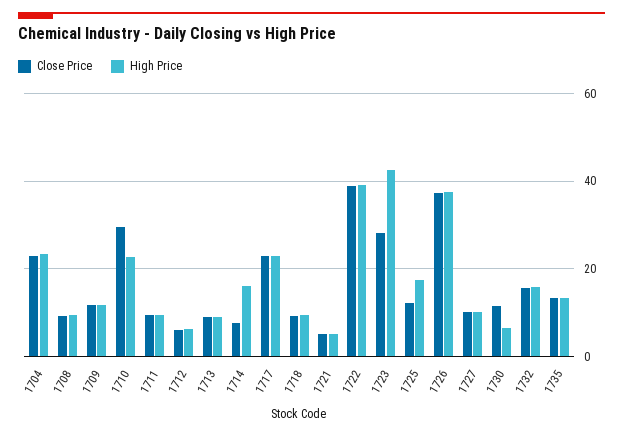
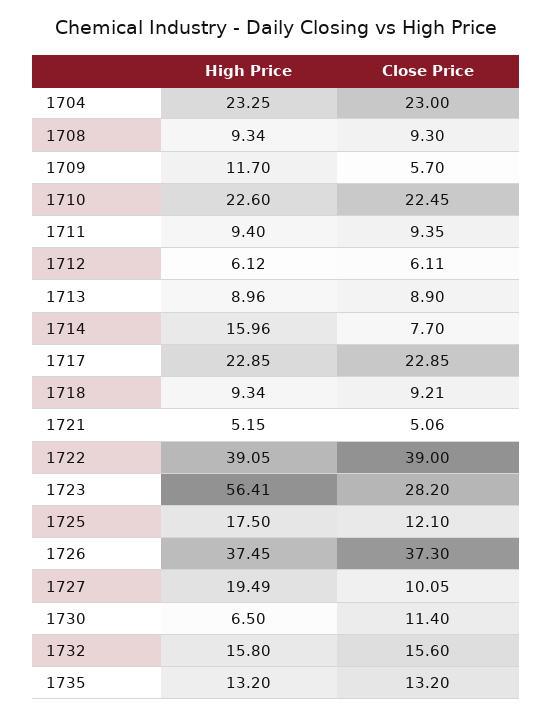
  {
    "Close Price": {
      "1704": 23,
      "1708": 9.3,
-     "1709": 12,
+     "1709": 5.7,
-     "1710": 30,
+     "1710": 22.45,
      "1711": 9.35,
      "1712": 6.11,
      "1713": 8.9,
      "1714": 7.7,
      "1717": 22.85,
      "1718": 9.21,
      "1721": 5.06,
      "1722": 39,
      "1723": 28.2,
      "1725": 12.1,
      "1726": 37.3,
      "1727": 10.05,
      "1730": 11.4,
      "1732": 15.6,
      "1735": 13.2
    },
    "High Price": {
      "1704": 23.25,
      "1708": 9.34,
      "1709": 11.7,
      "1710": 22.6,
      "1711": 9.4,
      "1712": 6.12,
      "1713": 8.96,
      "1714": 15.96,
      "1717": 22.85,
      "1718": 9.34,
      "1721": 5.15,
      "1722": 39.05,
-     "1723": 42,
+     "1723": 56.41,
      "1725": 17.5,
      "1726": 37.45,
-     "1727": 10,
+     "1727": 19.49,
      "1730": 6.5,
      "1732": 15.8,
      "1735": 13.2
    }
  }

